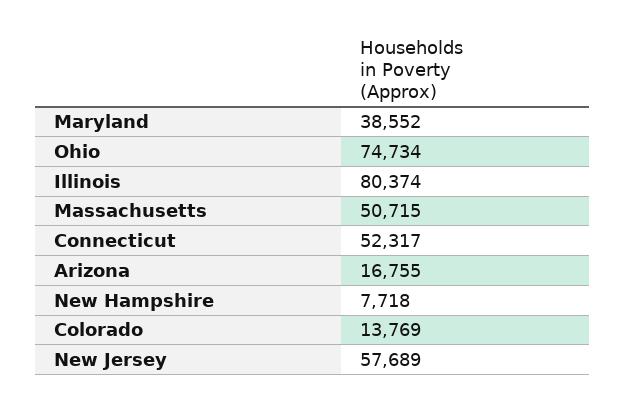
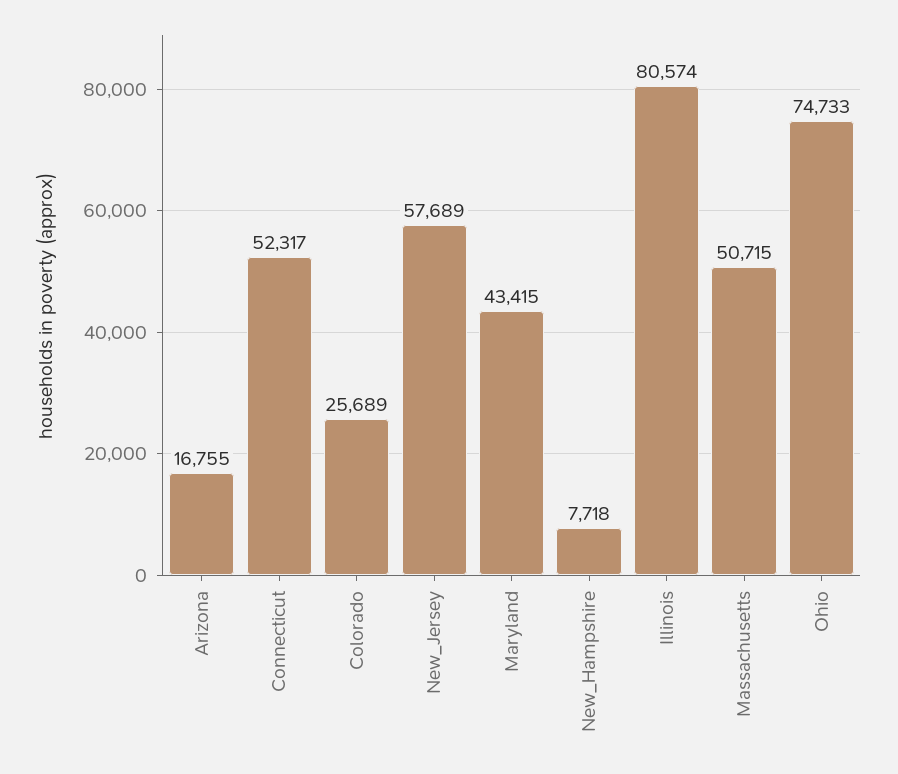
  {
-   "Maryland": 38552,
+   "Maryland": 43415,
-   "Ohio": 74734,
+   "Ohio": 74733,
-   "Illinois": 80374,
+   "Illinois": 80574,
    "Massachusetts": 50715,
    "Connecticut": 52317,
    "Arizona": 16755,
    "New Hampshire": 7718,
-   "Colorado": 13769,
+   "Colorado": 25689,
    "New Jersey": 57689
  }

